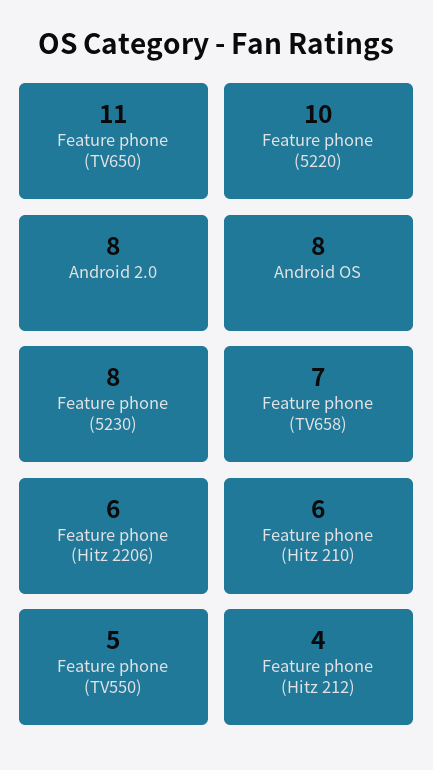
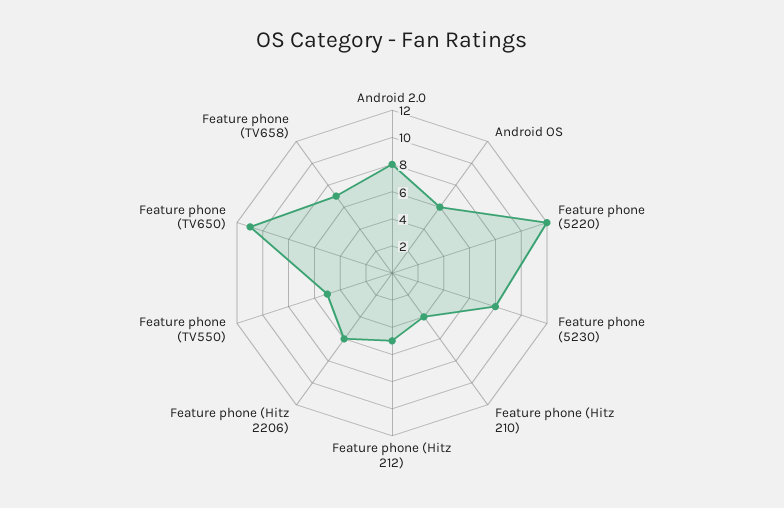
  {
    "Feature phone (TV650)": 11,
-   "Feature phone (5220)": 10,
+   "Feature phone (5220)": 12,
    "Android 2.0": 8,
-   "Android OS": 8,
+   "Android OS": 6,
    "Feature phone (5230)": 8,
    "Feature phone (TV658)": 7,
    "Feature phone (Hitz 2206)": 6,
-   "Feature phone (Hitz 210)": 6,
+   "Feature phone (Hitz 210)": 4,
    "Feature phone (TV550)": 5,
-   "Feature phone (Hitz 212)": 4
+   "Feature phone (Hitz 212)": 5
  }

